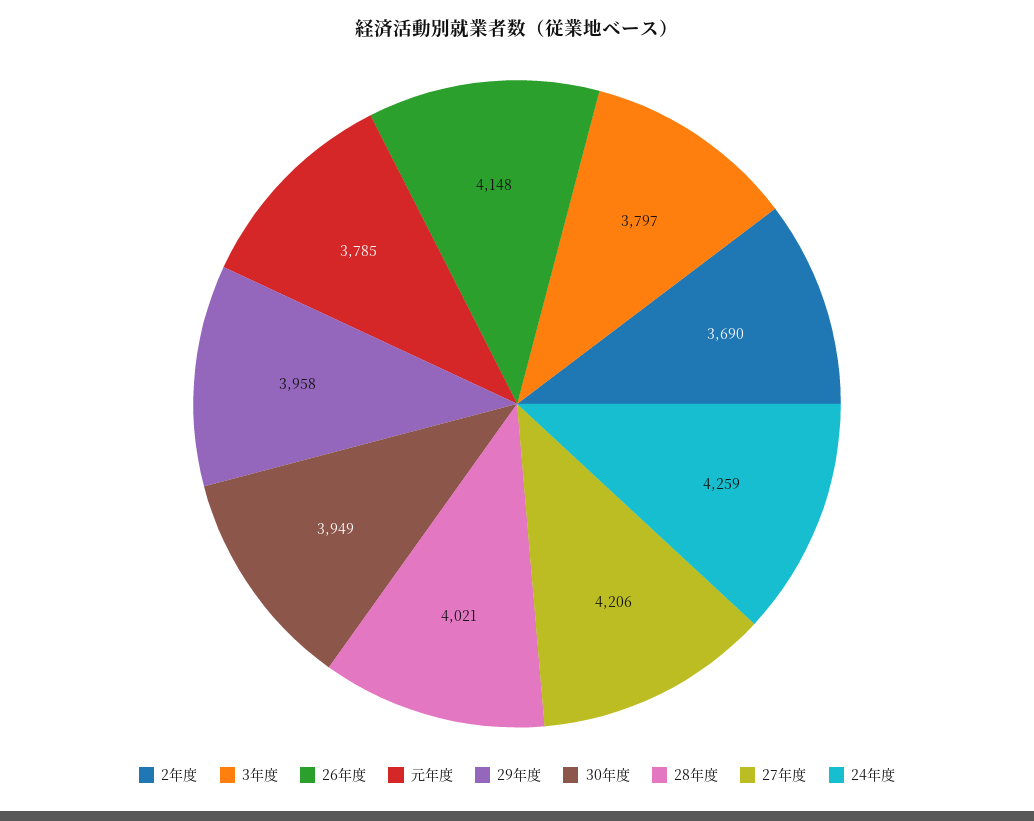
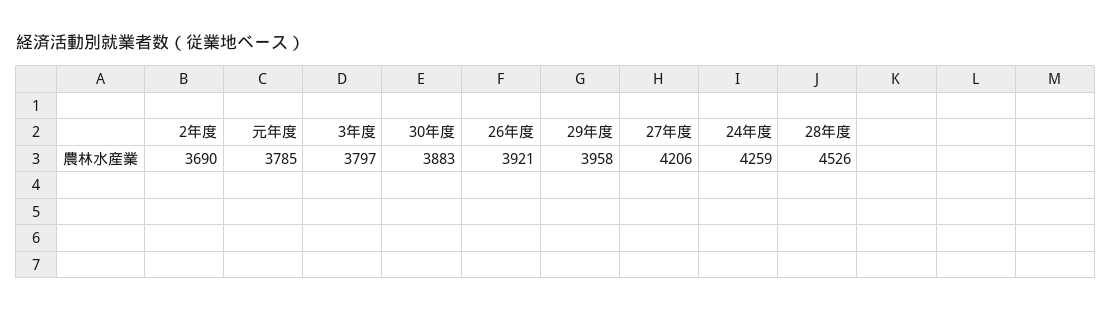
  {
    "2年度": 3690,
    "3年度": 3797,
-   "26年度": 4148,
+   "26年度": 3921,
    "元年度": 3785,
    "29年度": 3958,
-   "30年度": 3949,
+   "30年度": 3883,
-   "28年度": 4021,
+   "28年度": 4526,
    "27年度": 4206,
    "24年度": 4259
  }

